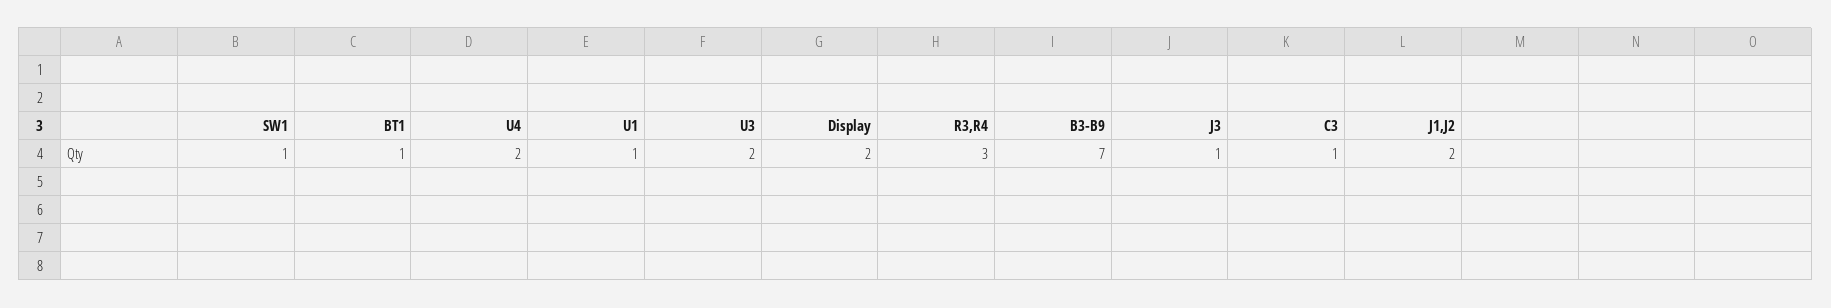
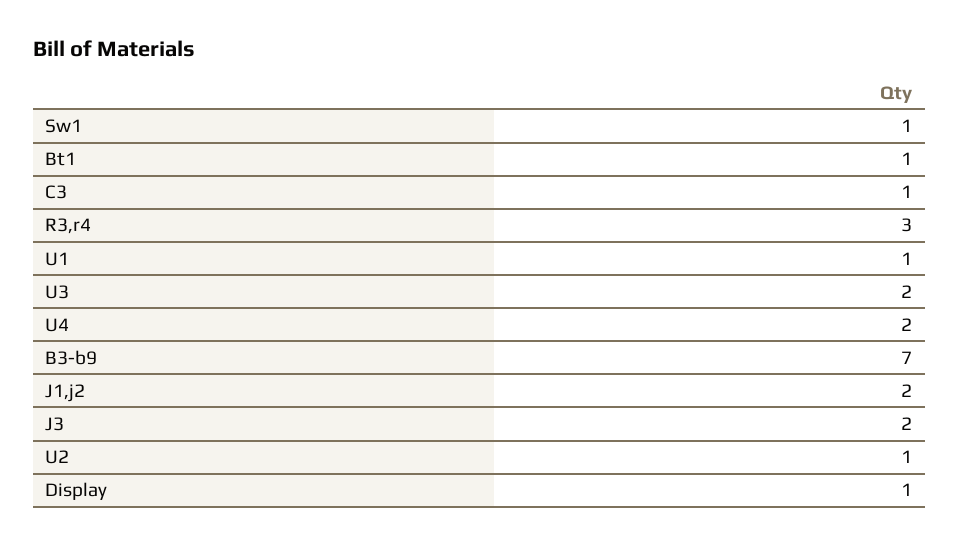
  {
    "SW1": 1,
    "BT1": 1,
    "U4": 2,
    "U1": 1,
    "U3": 2,
-   "Display": 2,
+   "Display": 1,
    "R3,R4": 3,
    "B3-B9": 7,
-   "J3": 1,
+   "J3": 2,
    "C3": 1,
-   "J1,J2": 2
+   "J1,J2": 2,
+   "U2": 1
  }

